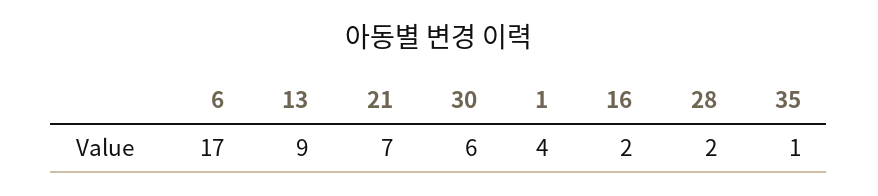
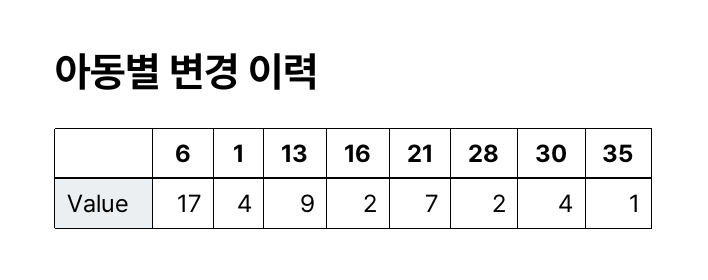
  {
    "6": 17,
    "13": 9,
    "21": 7,
-   "30": 6,
+   "30": 4,
    "1": 4,
    "16": 2,
    "28": 2,
    "35": 1
  }

